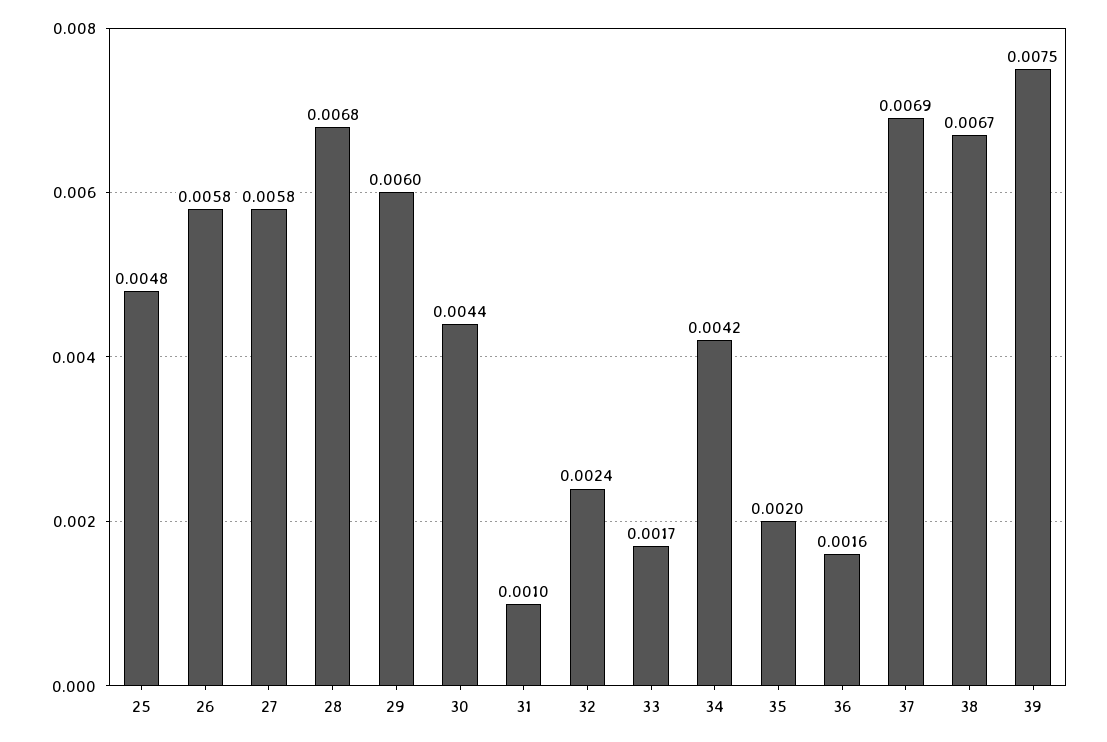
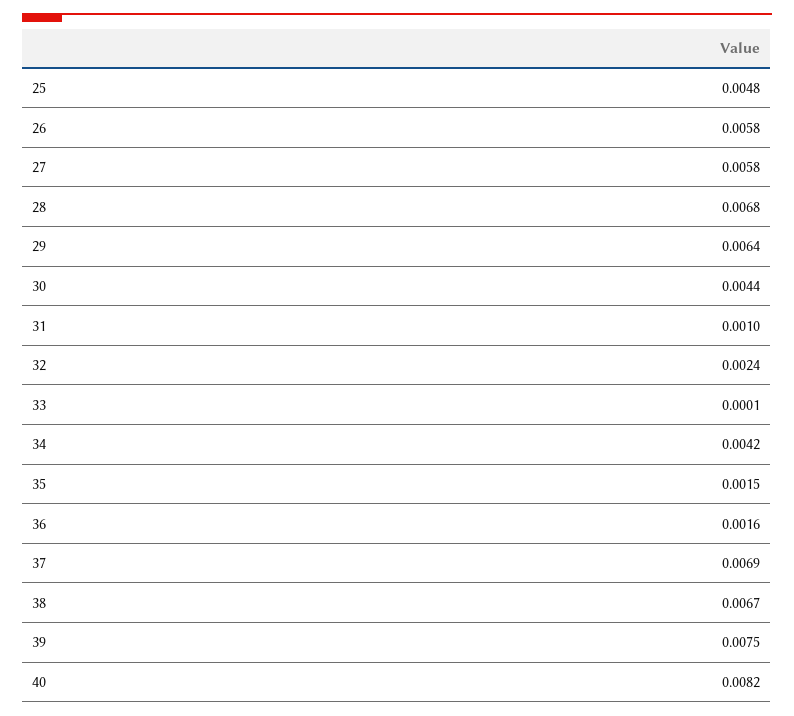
  {
    "25": 0.0048,
    "26": 0.0058,
    "27": 0.0058,
    "28": 0.0068,
-   "29": 0.006,
+   "29": 0.0064,
    "30": 0.0044,
    "31": 0.001,
    "32": 0.0024,
-   "33": 0.0017,
+   "33": 0.0001,
    "34": 0.0042,
-   "35": 0.002,
+   "35": 0.0015,
    "36": 0.0016,
    "37": 0.0069,
    "38": 0.0067,
-   "39": 0.0075
+   "39": 0.0075,
+   "40": 0.0082
  }

